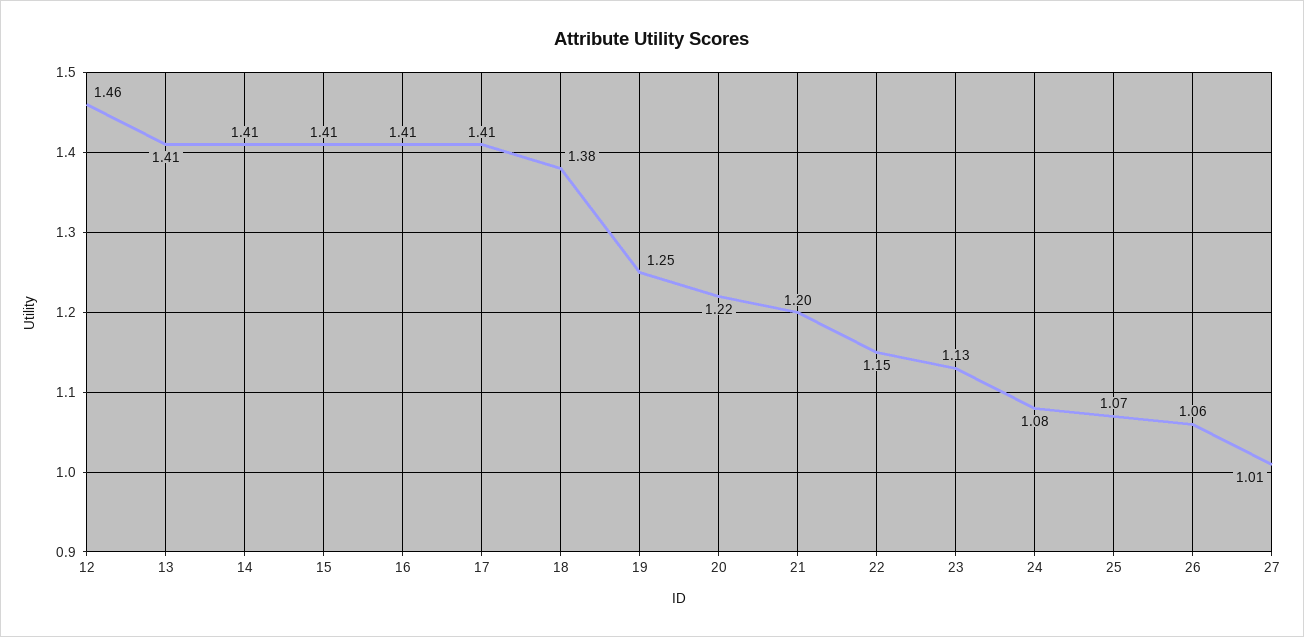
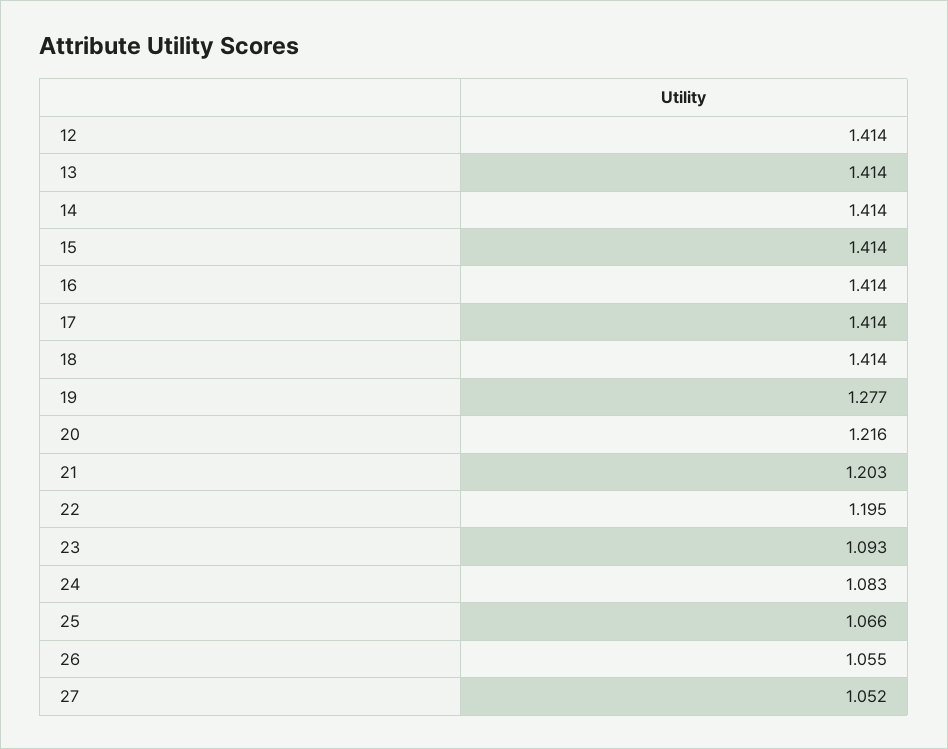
  {
-   "12": 1.46,
+   "12": 1.414,
    "13": 1.414,
    "14": 1.414,
    "15": 1.414,
    "16": 1.414,
    "17": 1.414,
-   "18": 1.38,
+   "18": 1.414,
-   "19": 1.25,
+   "19": 1.277,
    "20": 1.216,
    "21": 1.203,
-   "22": 1.15,
+   "22": 1.195,
-   "23": 1.13,
+   "23": 1.093,
    "24": 1.083,
    "25": 1.066,
    "26": 1.055,
-   "27": 1.01
+   "27": 1.052
  }

